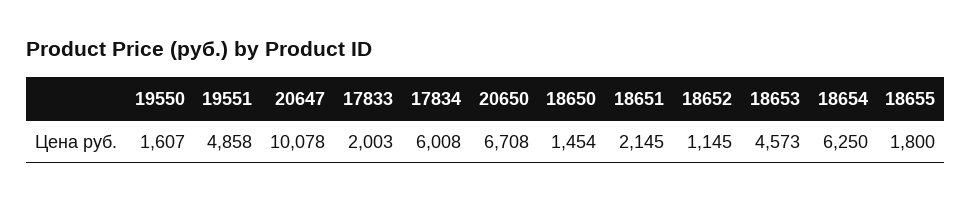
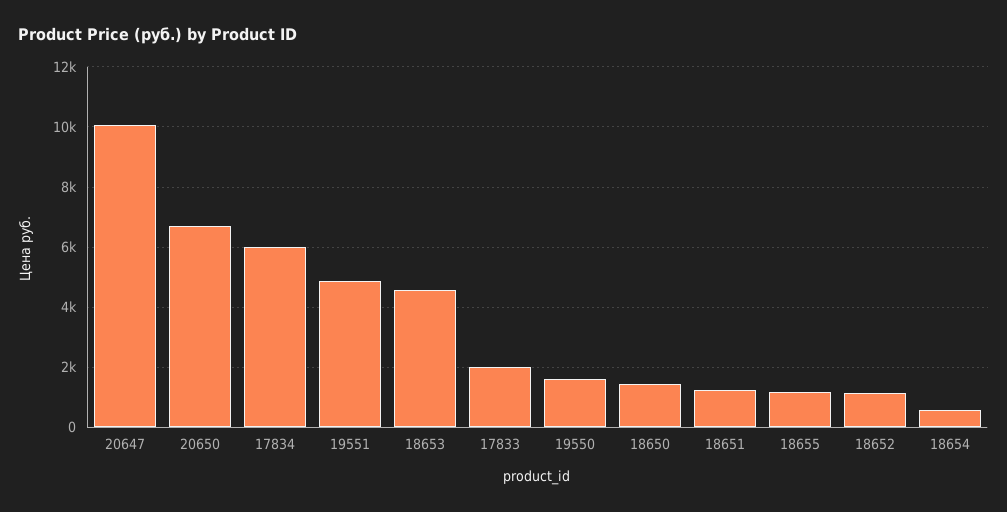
  {
    "19550": 1607,
    "19551": 4858,
    "20647": 10078,
    "17833": 2003,
    "17834": 6008,
    "20650": 6708,
    "18650": 1454,
-   "18651": 2145,
+   "18651": 1200,
    "18652": 1145,
    "18653": 4573,
-   "18654": 6250,
+   "18654": 600,
-   "18655": 1800
+   "18655": 1200
  }

